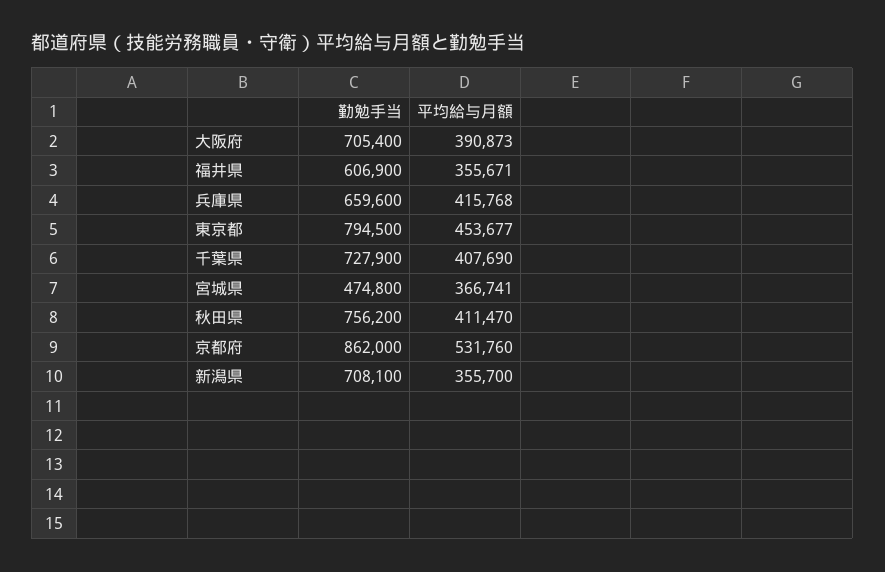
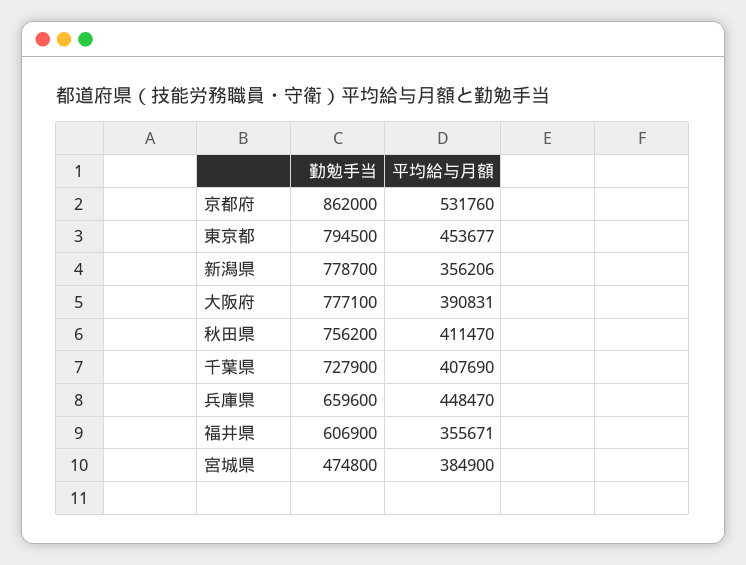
  {
    "勤勉手当": {
-     "大阪府": 705400,
+     "大阪府": 777100,
      "福井県": 606900,
      "兵庫県": 659600,
      "東京都": 794500,
      "千葉県": 727900,
      "宮城県": 474800,
      "秋田県": 756200,
      "京都府": 862000,
-     "新潟県": 708100
+     "新潟県": 778700
    },
    "平均給与月額": {
-     "大阪府": 390873,
+     "大阪府": 390831,
      "福井県": 355671,
-     "兵庫県": 415768,
+     "兵庫県": 448470,
      "東京都": 453677,
      "千葉県": 407690,
-     "宮城県": 366741,
+     "宮城県": 384900,
      "秋田県": 411470,
      "京都府": 531760,
-     "新潟県": 355700
+     "新潟県": 356206
    }
  }

